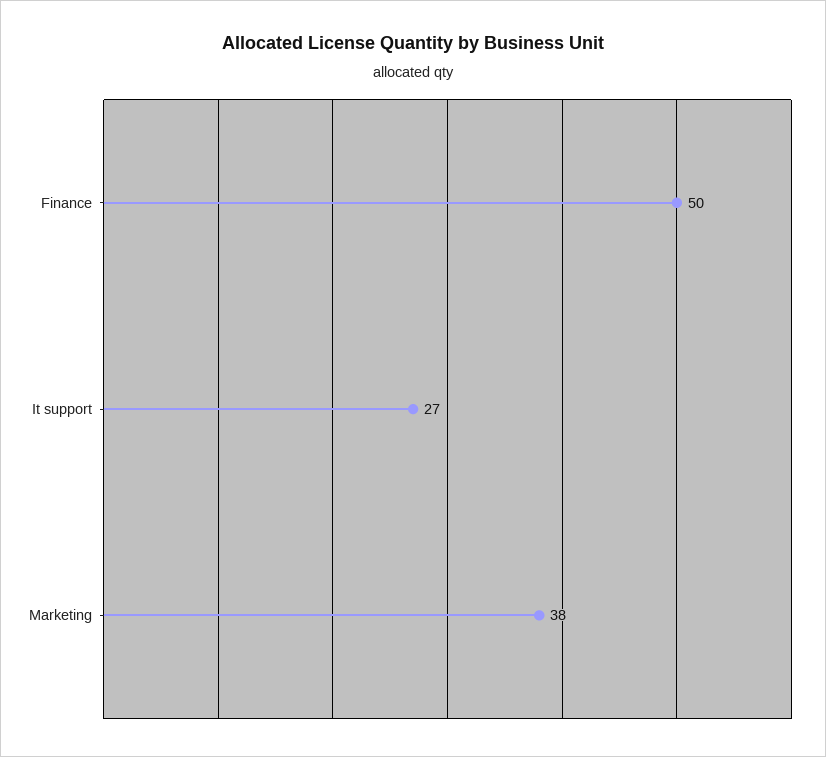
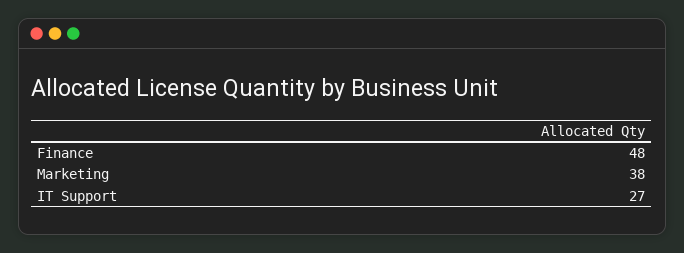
  {
-   "Finance": 50,
+   "Finance": 48,
    "It support": 27,
    "Marketing": 38
  }

